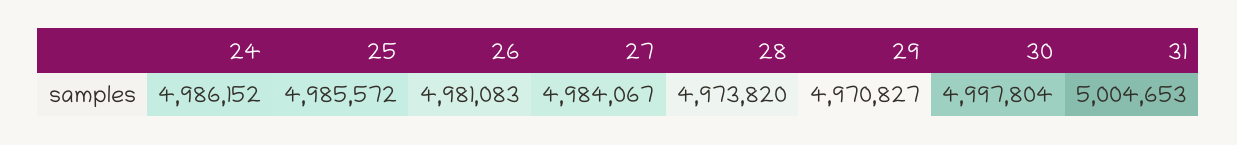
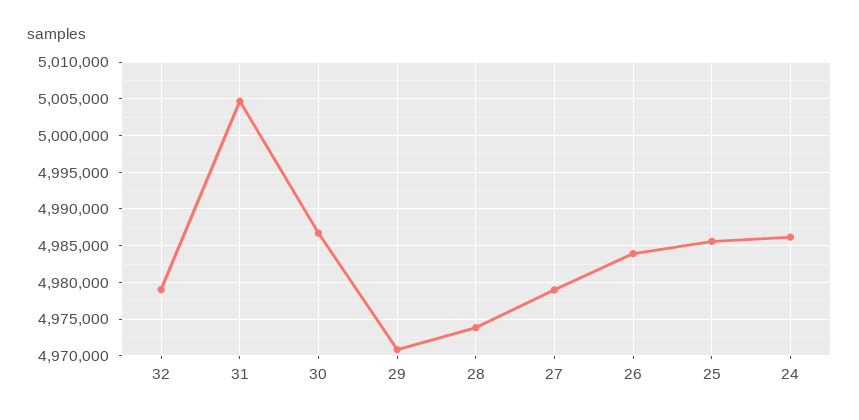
  {
    "24": 4986152,
    "25": 4985572,
-   "26": 4981083,
+   "26": 4984000,
-   "27": 4984067,
+   "27": 4979000,
    "28": 4973820,
    "29": 4970827,
-   "30": 4997804,
+   "30": 4987000,
-   "31": 5004653
+   "31": 5004653,
+   "32": 4979000
  }

